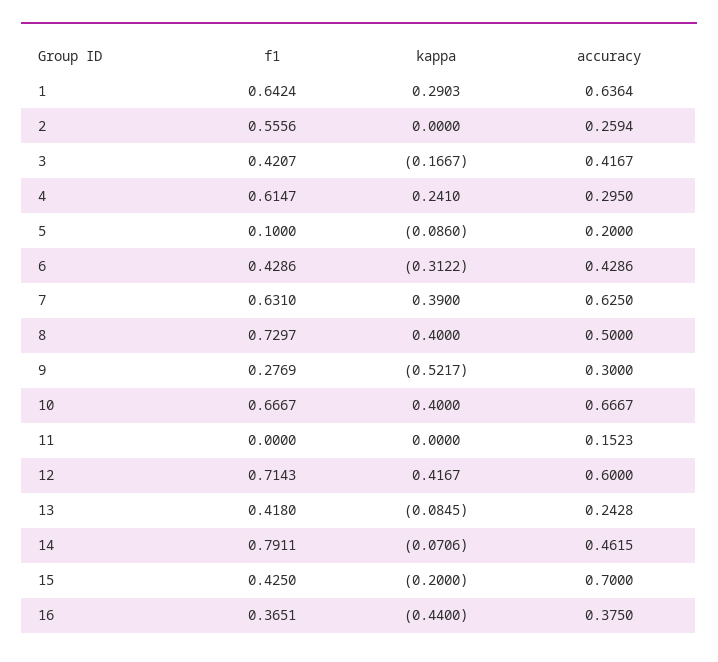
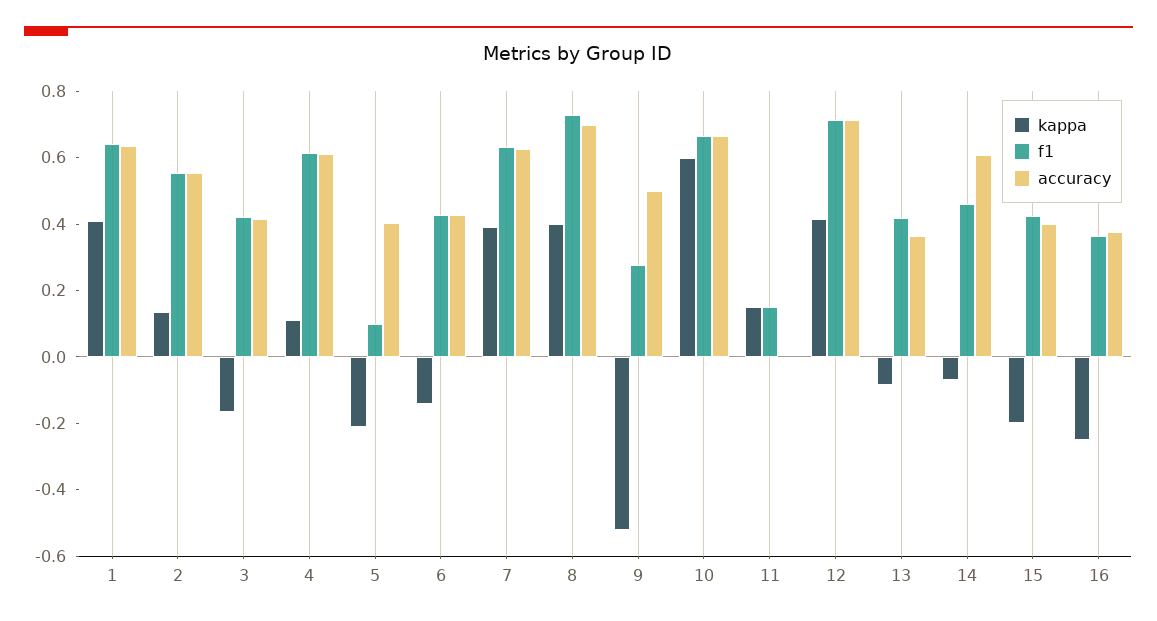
  {
    "f1": {
      "1": 0.6424,
      "2": 0.5556,
      "3": 0.4207,
      "4": 0.6147,
      "5": 0.1,
      "6": 0.4286,
      "7": 0.631,
      "8": 0.7297,
      "9": 0.2769,
      "10": 0.6667,
-     "11": 0,
+     "11": 0.15,
      "12": 0.7143,
      "13": 0.418,
-     "14": 0.7911,
+     "14": 0.45,
      "15": 0.425,
      "16": 0.3651
    },
    "kappa": {
-     "1": 0.2903,
+     "1": 0.4,
-     "2": 0,
+     "2": 0.15,
      "3": -0.1667,
-     "4": 0.241,
+     "4": 0.1,
-     "5": -0.086,
+     "5": -0.2,
-     "6": -0.3122,
+     "6": -0.15,
      "7": 0.39,
      "8": 0.4,
      "9": -0.5217,
-     "10": 0.4,
+     "10": 0.6,
-     "11": 0,
+     "11": 0.15,
      "12": 0.4167,
      "13": -0.0845,
      "14": -0.0706,
      "15": -0.2,
-     "16": -0.44
+     "16": -0.25
    },
    "accuracy": {
      "1": 0.6364,
-     "2": 0.2594,
+     "2": 0.55,
      "3": 0.4167,
-     "4": 0.295,
+     "4": 0.6,
-     "5": 0.2,
+     "5": 0.4,
      "6": 0.4286,
      "7": 0.625,
-     "8": 0.5,
+     "8": 0.7,
-     "9": 0.3,
+     "9": 0.5,
      "10": 0.6667,
-     "11": 0.1523,
+     "11": 0,
-     "12": 0.6,
+     "12": 0.7,
-     "13": 0.2428,
+     "13": 0.35,
-     "14": 0.4615,
+     "14": 0.6,
-     "15": 0.7,
+     "15": 0.4,
      "16": 0.375
    }
  }

